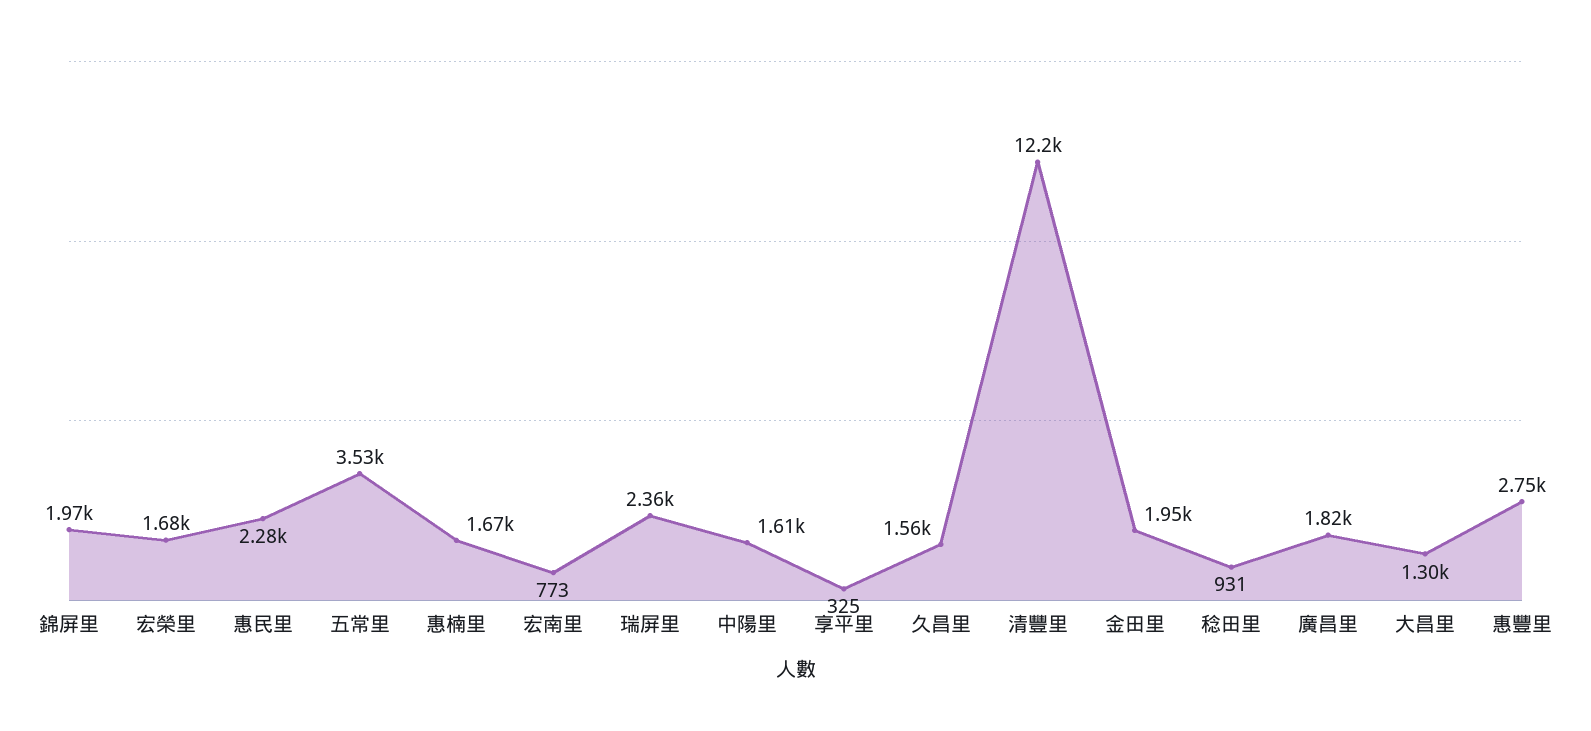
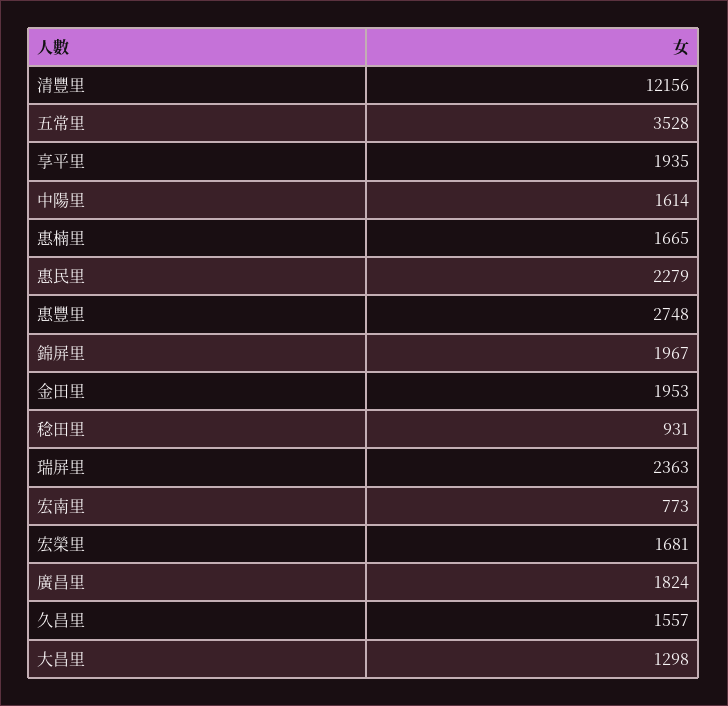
  {
    "錦屏里": 1967,
    "宏榮里": 1681,
    "惠民里": 2279,
    "五常里": 3528,
    "惠楠里": 1665,
    "宏南里": 773,
    "瑞屏里": 2363,
    "中陽里": 1614,
-   "享平里": 325,
+   "享平里": 1935,
    "久昌里": 1557,
    "清豐里": 12156,
    "金田里": 1953,
    "稔田里": 931,
    "廣昌里": 1824,
    "大昌里": 1298,
    "惠豐里": 2748
  }

